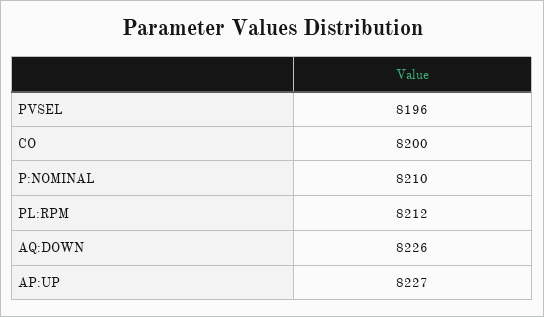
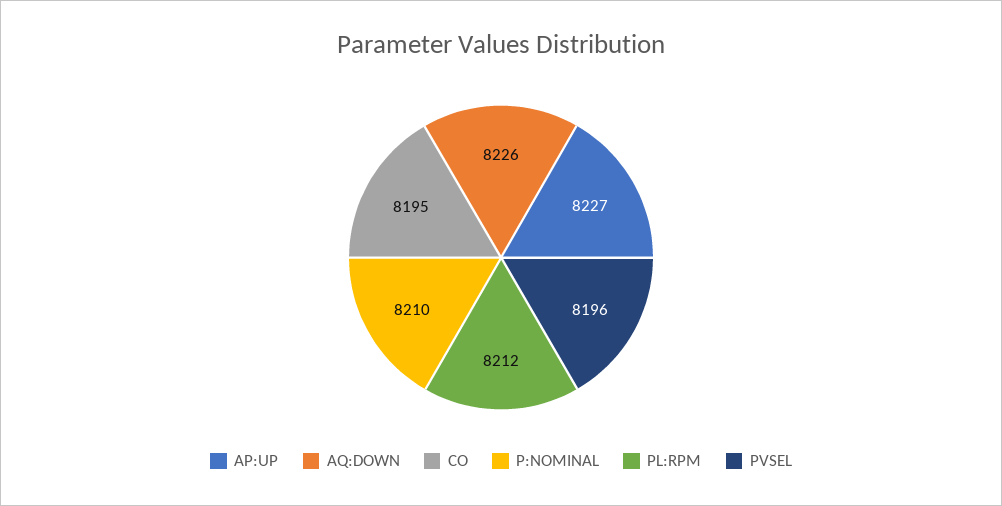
  {
    "PVSEL": 8196,
-   "CO": 8200,
+   "CO": 8195,
    "P:NOMINAL": 8210,
    "PL:RPM": 8212,
    "AQ:DOWN": 8226,
    "AP:UP": 8227
  }

